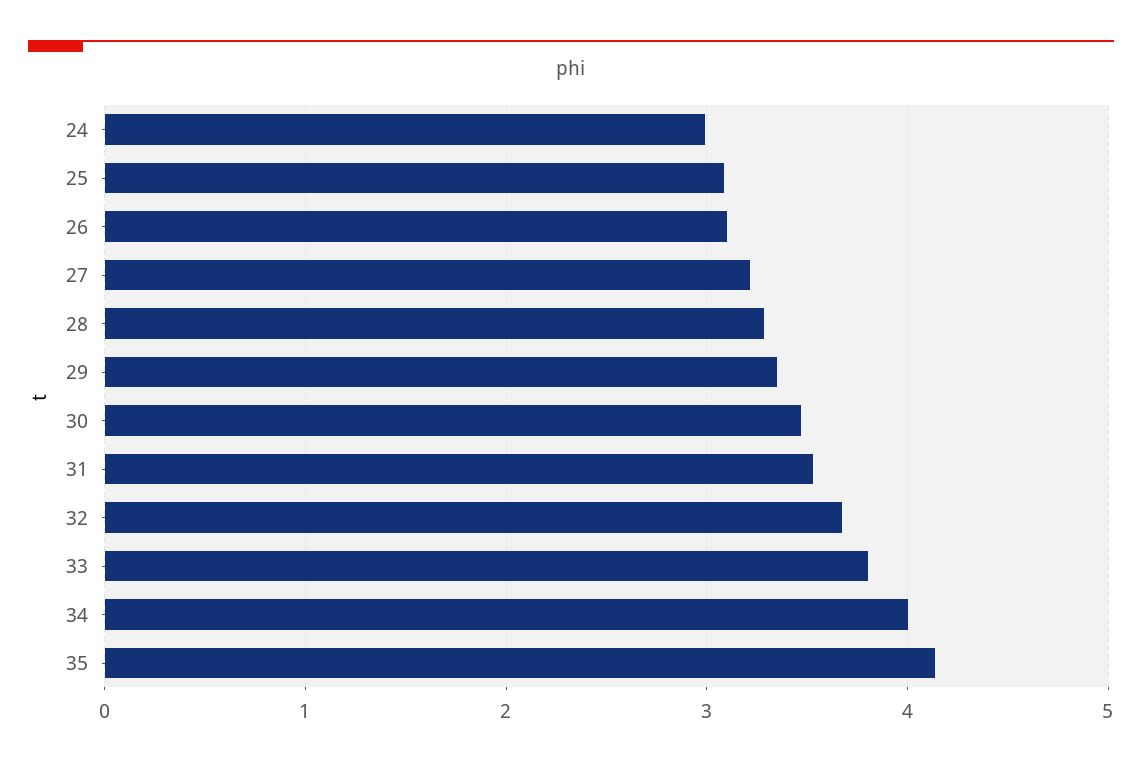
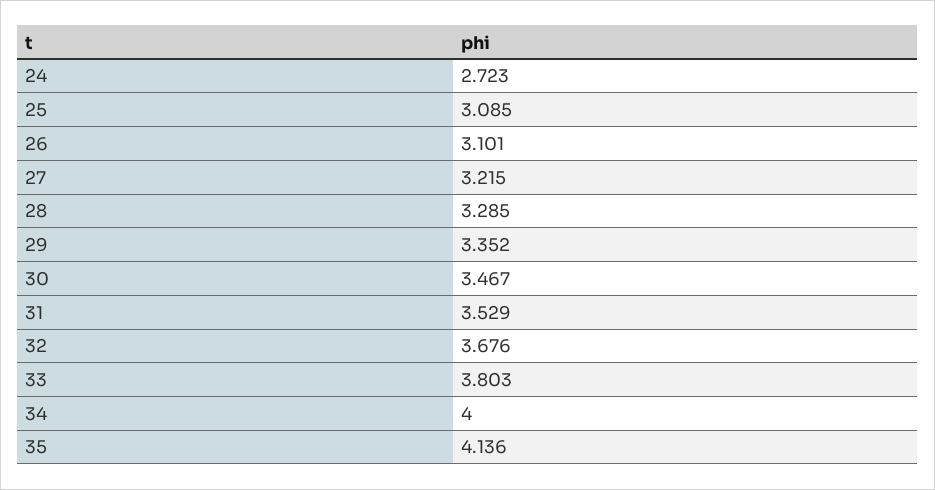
  {
-   "24": 3,
+   "24": 2.723,
    "25": 3.085,
    "26": 3.101,
    "27": 3.215,
    "28": 3.285,
    "29": 3.352,
    "30": 3.467,
    "31": 3.529,
    "32": 3.676,
    "33": 3.803,
    "34": 4,
    "35": 4.136
  }

